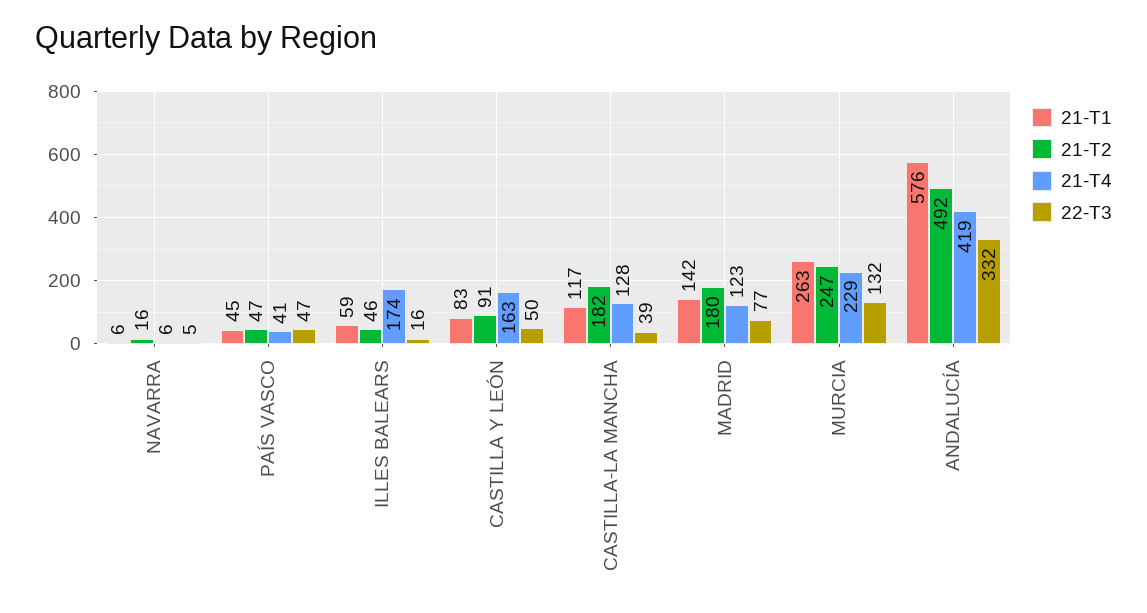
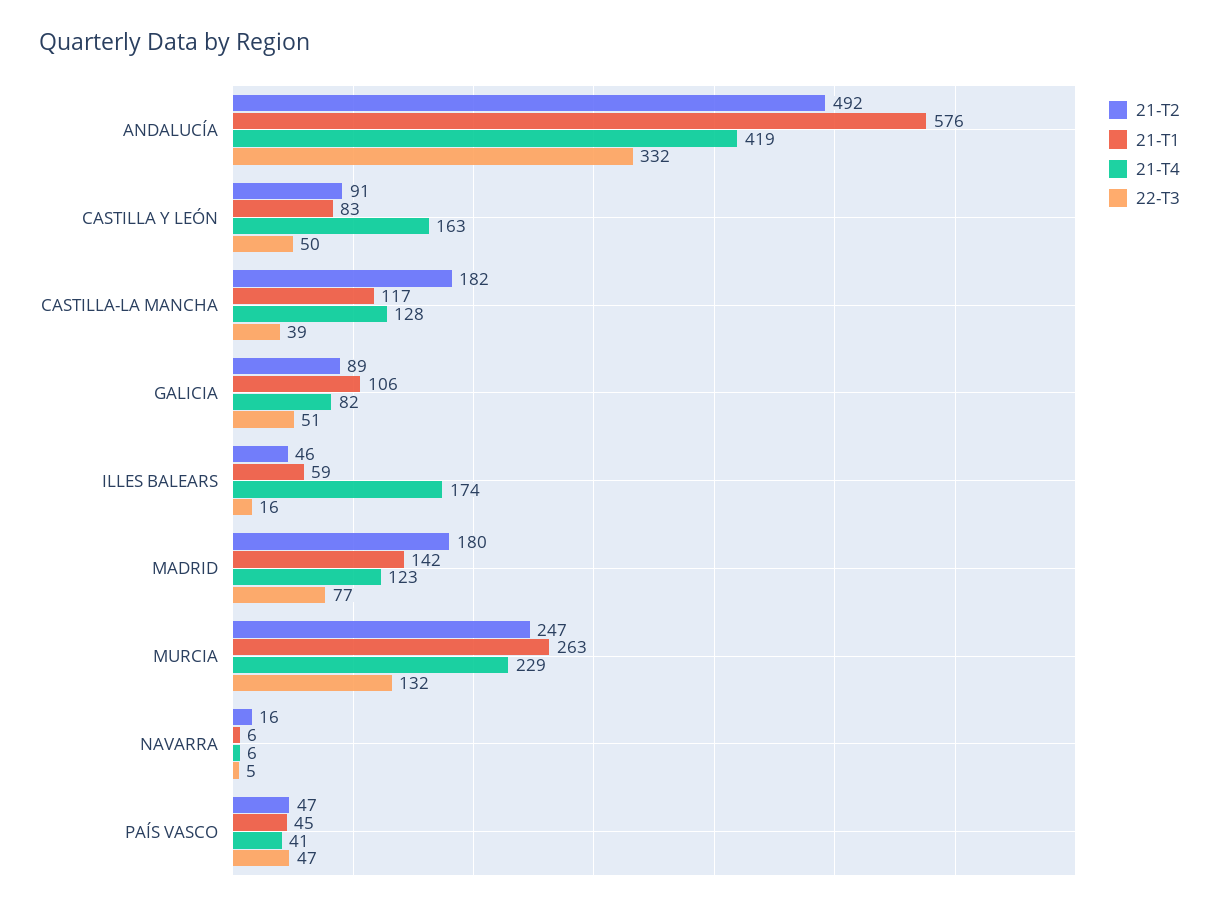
  {
    "21-T1": {
      "NAVARRA": 6,
      "PAÍS VASCO": 45,
      "ILLES BALEARS": 59,
      "CASTILLA Y LEÓN": 83,
      "CASTILLA-LA MANCHA": 117,
      "MADRID": 142,
      "MURCIA": 263,
-     "ANDALUCÍA": 576
+     "ANDALUCÍA": 576,
+     "GALICIA": 106
    },
    "21-T2": {
      "NAVARRA": 16,
      "PAÍS VASCO": 47,
      "ILLES BALEARS": 46,
      "CASTILLA Y LEÓN": 91,
      "CASTILLA-LA MANCHA": 182,
      "MADRID": 180,
      "MURCIA": 247,
-     "ANDALUCÍA": 492
+     "ANDALUCÍA": 492,
+     "GALICIA": 89
    },
    "21-T4": {
      "NAVARRA": 6,
      "PAÍS VASCO": 41,
      "ILLES BALEARS": 174,
      "CASTILLA Y LEÓN": 163,
      "CASTILLA-LA MANCHA": 128,
      "MADRID": 123,
      "MURCIA": 229,
-     "ANDALUCÍA": 419
+     "ANDALUCÍA": 419,
+     "GALICIA": 82
    },
    "22-T3": {
      "NAVARRA": 5,
      "PAÍS VASCO": 47,
      "ILLES BALEARS": 16,
      "CASTILLA Y LEÓN": 50,
      "CASTILLA-LA MANCHA": 39,
      "MADRID": 77,
      "MURCIA": 132,
-     "ANDALUCÍA": 332
+     "ANDALUCÍA": 332,
+     "GALICIA": 51
    }
  }

